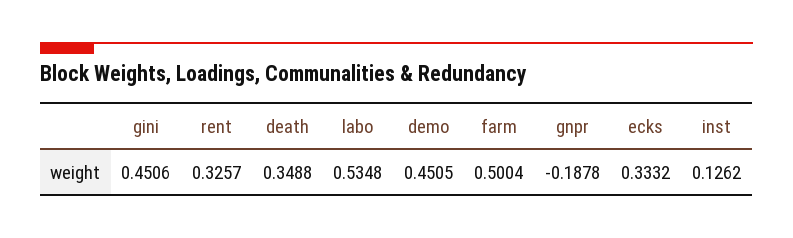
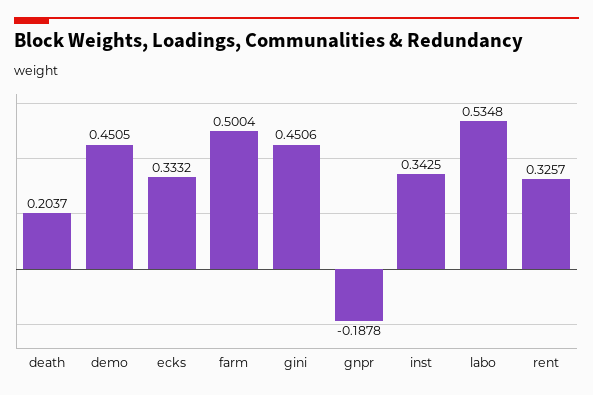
  {
    "gini": 0.4506,
    "rent": 0.3257,
-   "death": 0.3488,
+   "death": 0.2037,
    "labo": 0.5348,
    "demo": 0.4505,
    "farm": 0.5004,
    "gnpr": -0.1878,
    "ecks": 0.3332,
-   "inst": 0.1262
+   "inst": 0.3425
  }

